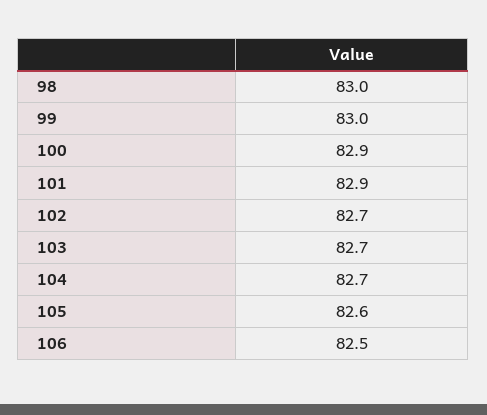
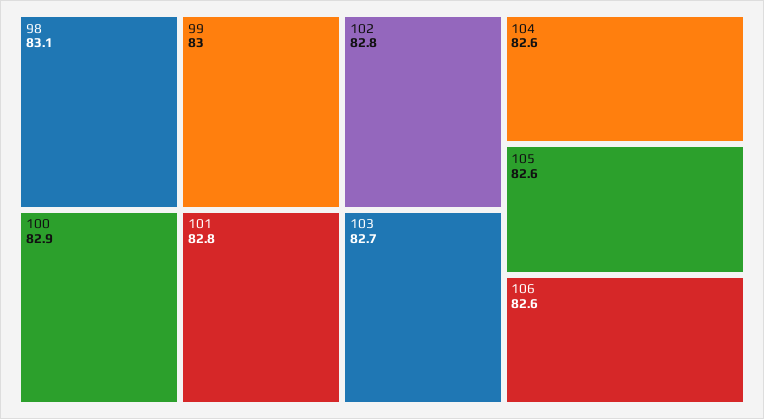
  {
-   "98": 83,
+   "98": 83.1,
    "99": 83,
    "100": 82.9,
-   "101": 82.9,
+   "101": 82.8,
-   "102": 82.7,
+   "102": 82.8,
    "103": 82.7,
-   "104": 82.7,
+   "104": 82.6,
    "105": 82.6,
-   "106": 82.5
+   "106": 82.6
  }

